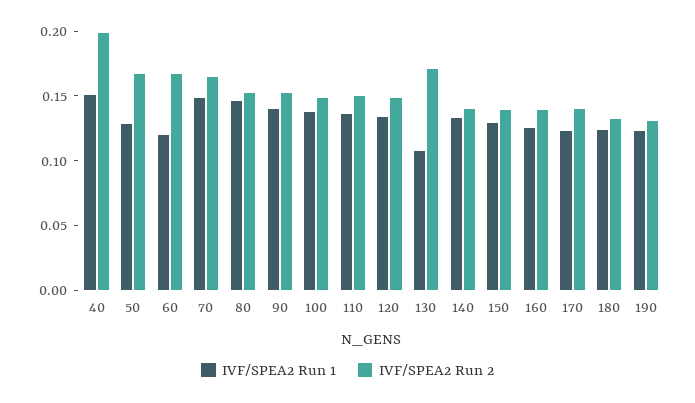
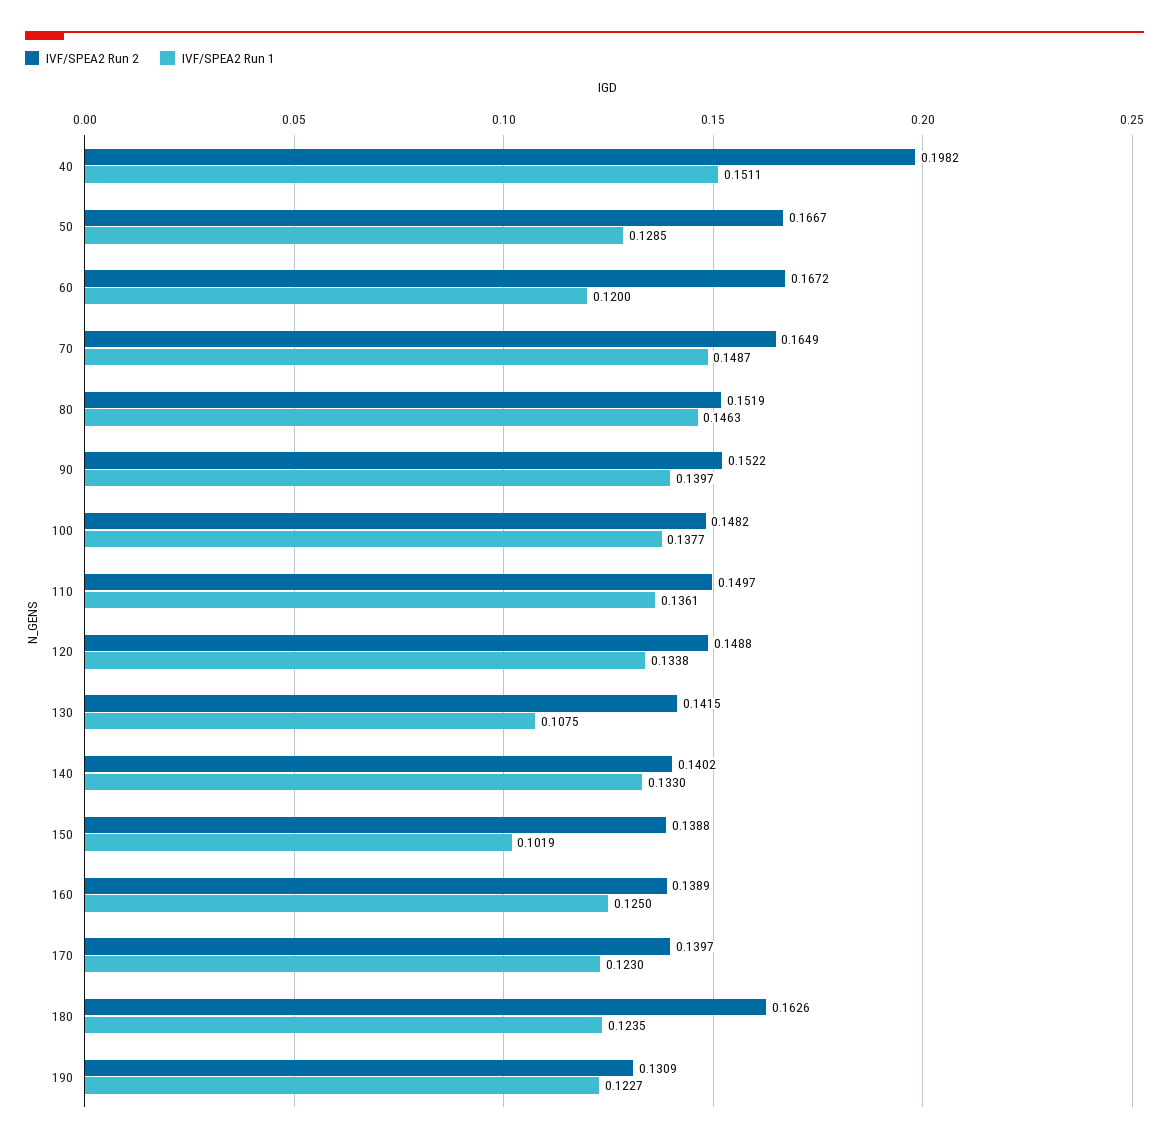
  {
    "IVF/SPEA2 Run 1": {
      "40": 0.1511,
      "50": 0.1285,
      "60": 0.12,
      "70": 0.1487,
      "80": 0.1463,
      "90": 0.1397,
      "100": 0.1377,
      "110": 0.1361,
      "120": 0.1338,
      "130": 0.1075,
      "140": 0.133,
-     "150": 0.13,
+     "150": 0.1019,
      "160": 0.125,
      "170": 0.123,
      "180": 0.1235,
      "190": 0.1227
    },
    "IVF/SPEA2 Run 2": {
      "40": 0.1982,
      "50": 0.1667,
      "60": 0.1672,
      "70": 0.1649,
      "80": 0.1519,
      "90": 0.1522,
      "100": 0.1482,
      "110": 0.1497,
      "120": 0.1488,
-     "130": 0.17,
+     "130": 0.1415,
      "140": 0.1402,
      "150": 0.1388,
      "160": 0.1389,
      "170": 0.1397,
-     "180": 0.13,
+     "180": 0.1626,
      "190": 0.1309
    }
  }

